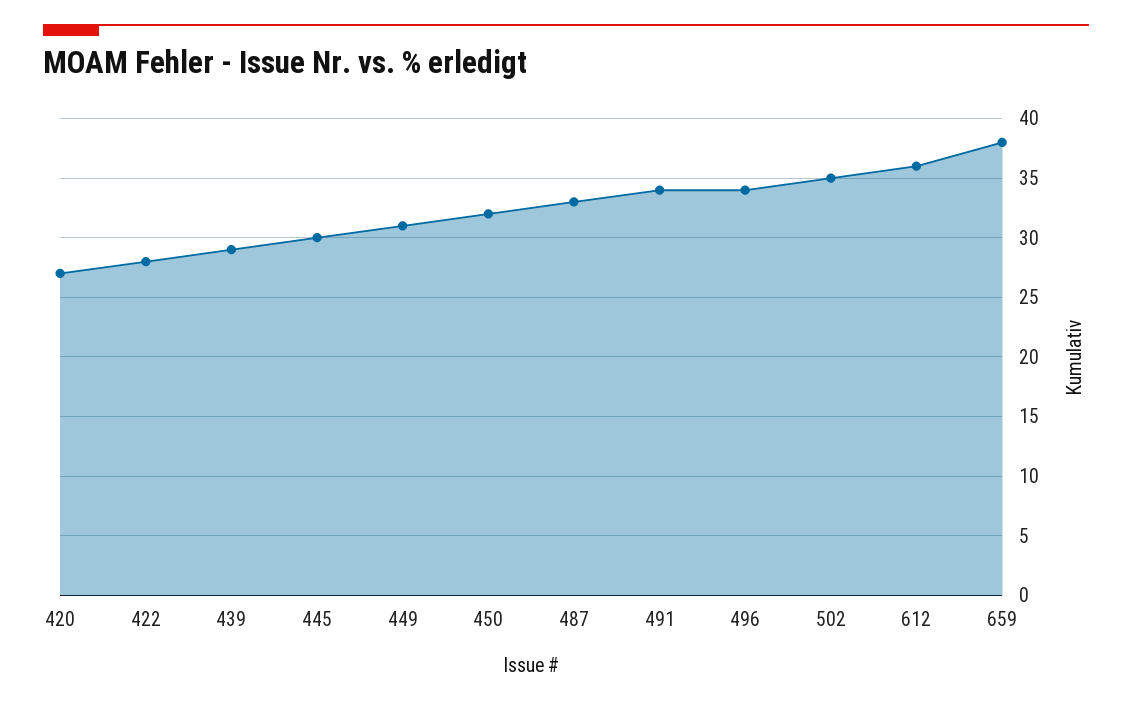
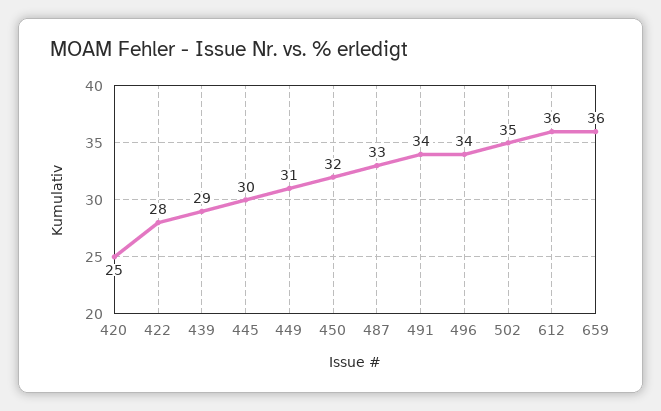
  {
-   "420": 27,
+   "420": 25,
    "422": 28,
    "439": 29,
    "445": 30,
    "449": 31,
    "450": 32,
    "487": 33,
    "491": 34,
    "496": 34,
    "502": 35,
    "612": 36,
-   "659": 38
+   "659": 36
  }

